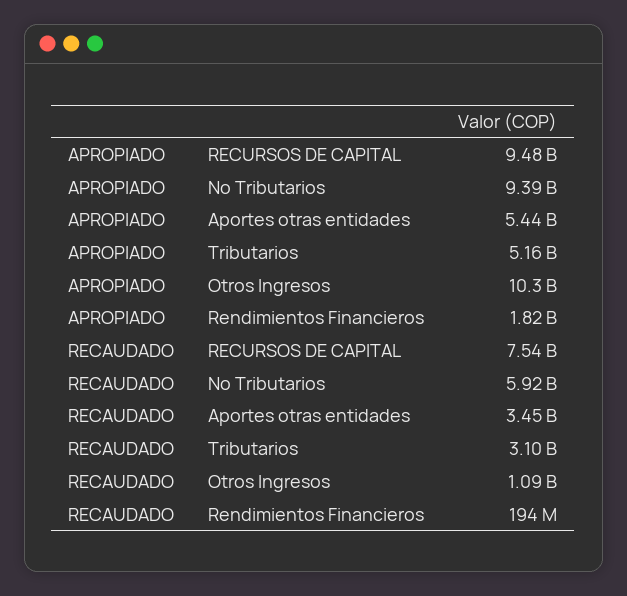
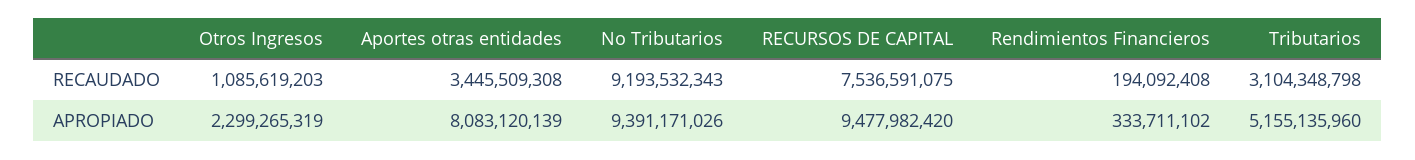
  {
    "APROPIADO": {
      "RECURSOS DE CAPITAL": 9477982420,
      "No Tributarios": 9391171026,
-     "Aportes otras entidades": 5440000000,
+     "Aportes otras entidades": 8083120139,
      "Tributarios": 5155135960,
-     "Otros Ingresos": 10300000000,
+     "Otros Ingresos": 2299265319,
-     "Rendimientos Financieros": 1820000000
+     "Rendimientos Financieros": 333711102
    },
    "RECAUDADO": {
      "RECURSOS DE CAPITAL": 7536591075,
-     "No Tributarios": 5920000000,
+     "No Tributarios": 9193532343,
      "Aportes otras entidades": 3445509308,
      "Tributarios": 3104348798,
      "Otros Ingresos": 1085619203,
      "Rendimientos Financieros": 194092408
    }
  }

